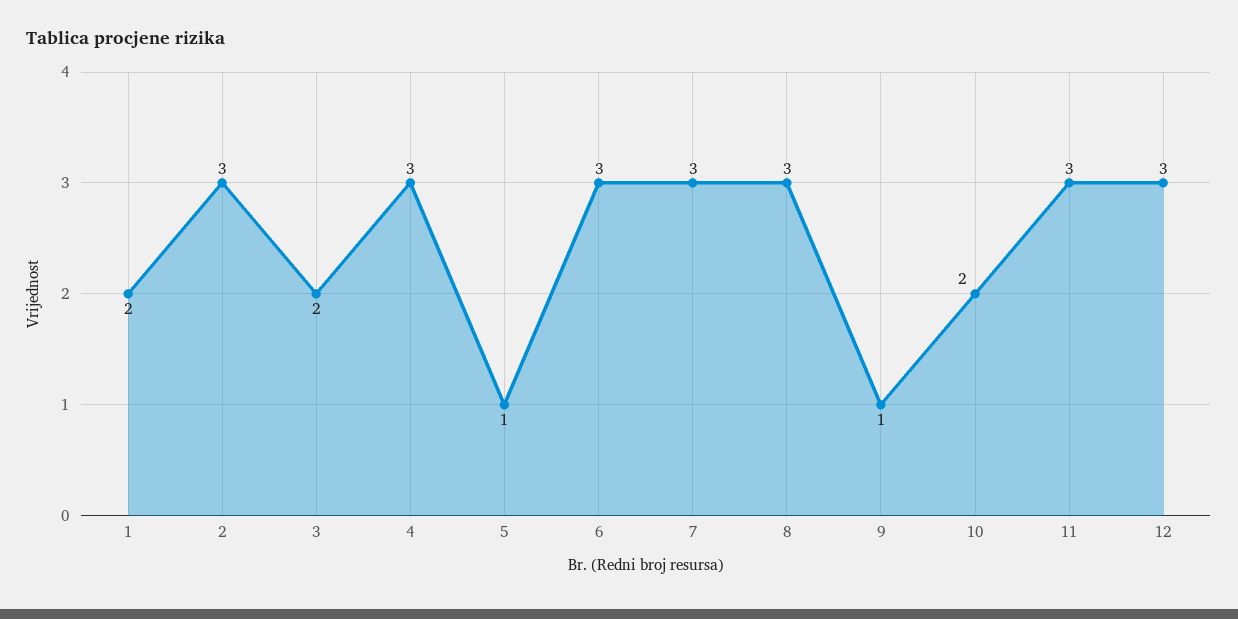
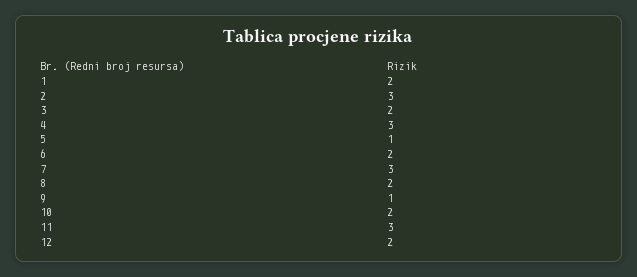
  {
    "1": 2,
    "2": 3,
    "3": 2,
    "4": 3,
    "5": 1,
-   "6": 3,
+   "6": 2,
    "7": 3,
-   "8": 3,
+   "8": 2,
    "9": 1,
    "10": 2,
    "11": 3,
-   "12": 3
+   "12": 2
  }

